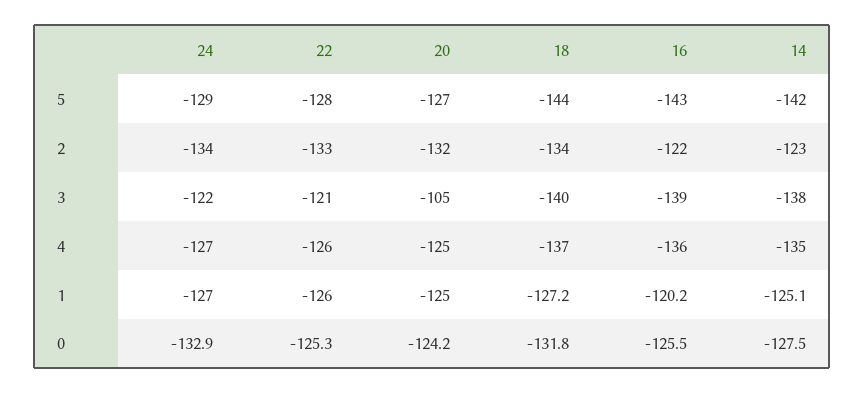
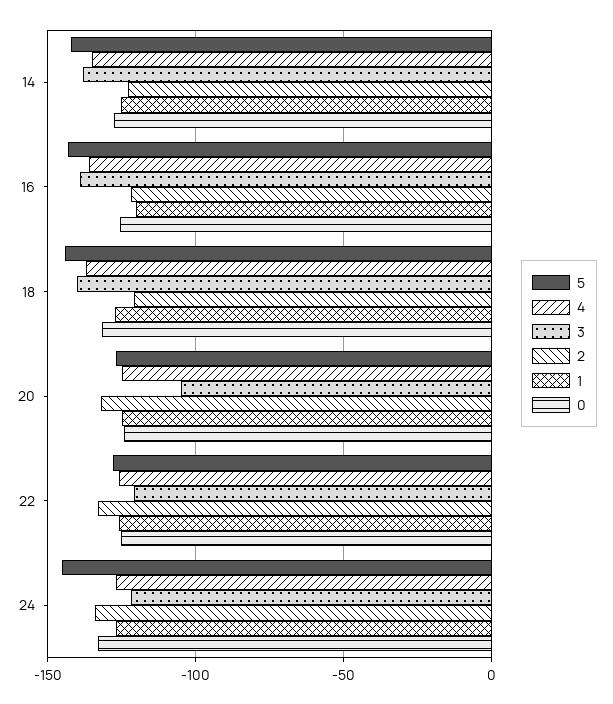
  {
    "5": {
-     "24": -129,
+     "24": -145,
      "22": -128,
      "20": -127,
      "18": -144,
      "16": -143,
      "14": -142
    },
    "2": {
      "24": -134,
      "22": -133,
      "20": -132,
-     "18": -134,
+     "18": -120,
      "16": -122,
      "14": -123
    },
    "3": {
      "24": -122,
      "22": -121,
      "20": -105,
      "18": -140,
      "16": -139,
      "14": -138
    },
    "4": {
      "24": -127,
      "22": -126,
      "20": -125,
      "18": -137,
      "16": -136,
      "14": -135
    },
    "1": {
      "24": -127,
      "22": -126,
      "20": -125,
      "18": -127.2,
      "16": -120.2,
      "14": -125.1
    },
    "0": {
      "24": -132.9,
      "22": -125.3,
      "20": -124.2,
      "18": -131.8,
      "16": -125.5,
      "14": -127.5
    }
  }

